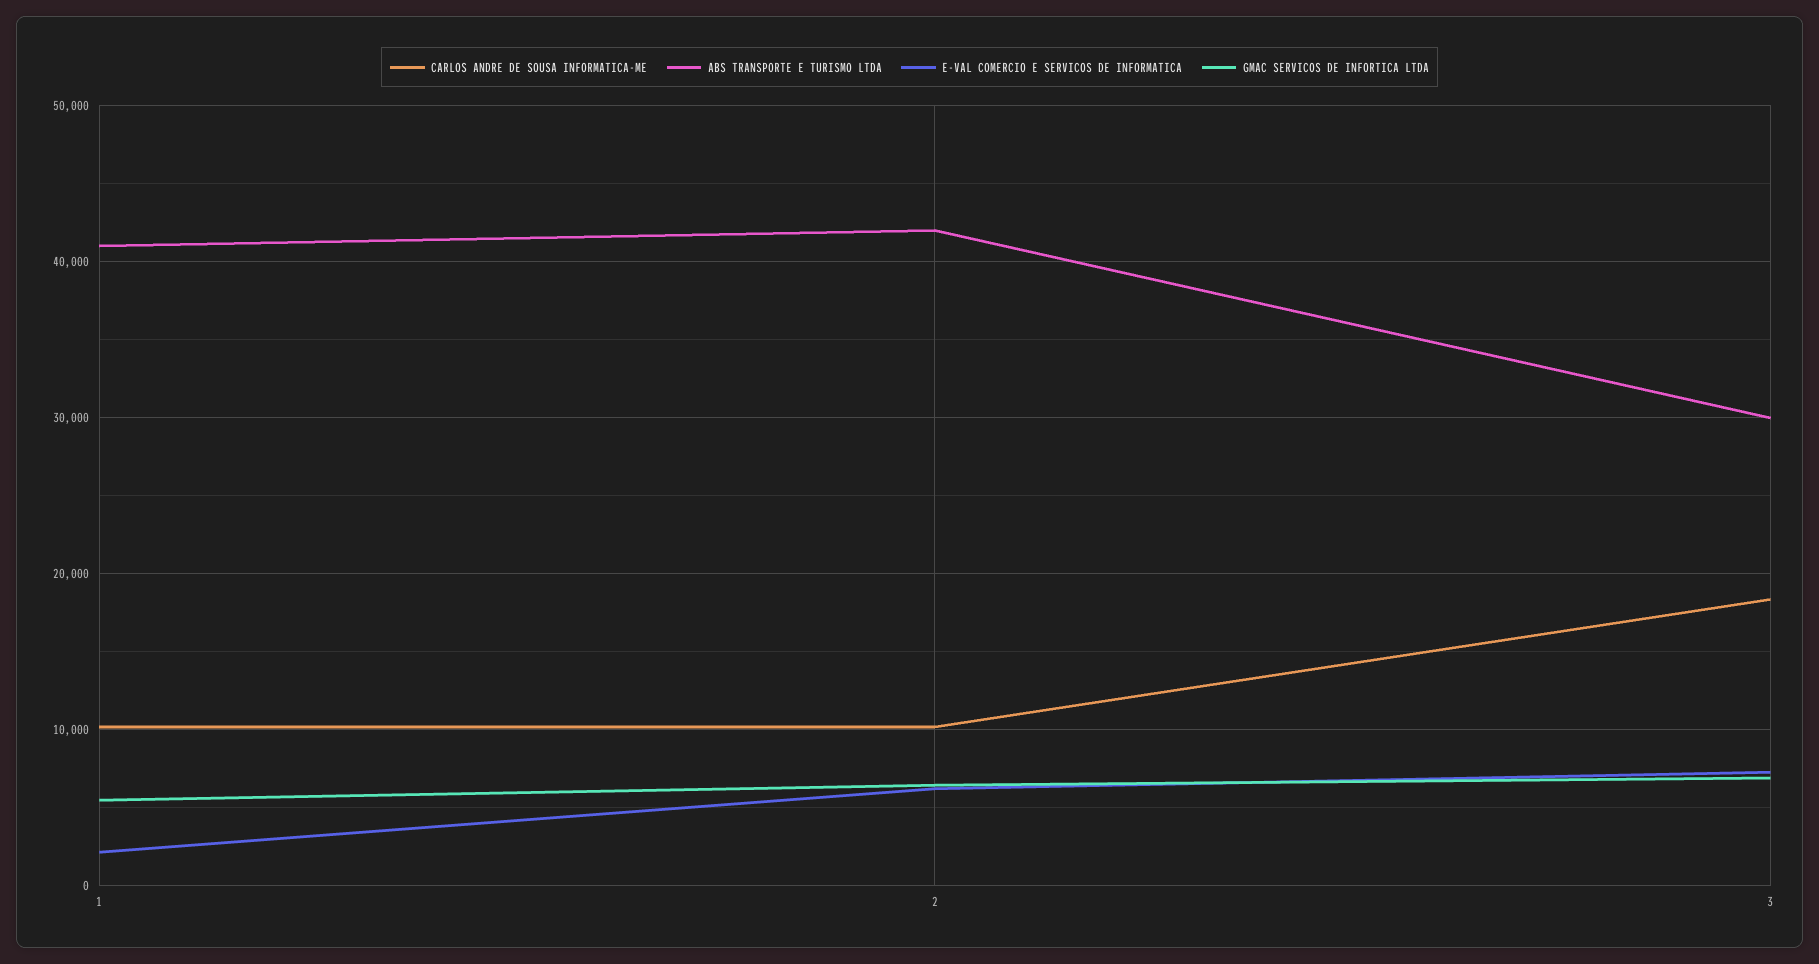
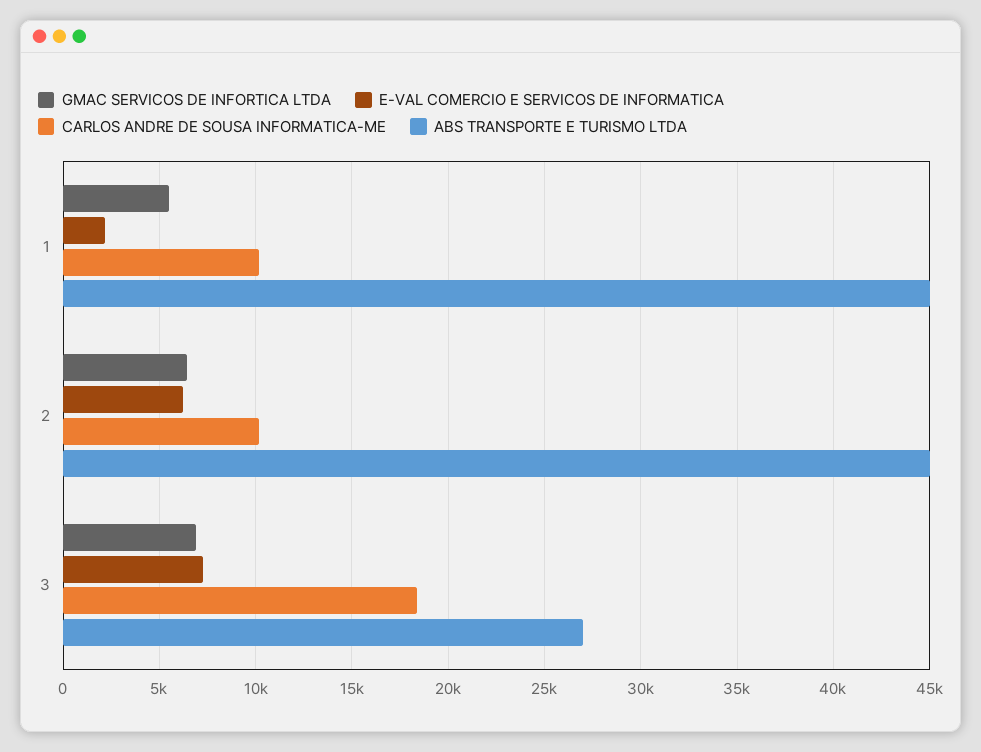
  {
    "CARLOS ANDRE DE SOUSA INFORMATICA-ME": {
      "1": 10000,
      "2": 10000,
      "3": 18500
    },
    "ABS TRANSPORTE E TURISMO LTDA": {
-     "1": 41000,
+     "1": 45000,
-     "2": 42000,
+     "2": 45000,
-     "3": 30000
+     "3": 27000
    },
    "E-VAL COMERCIO E SERVICOS DE INFORMATICA": {
      "1": 2000,
      "2": 6000,
      "3": 7500
    },
    "GMAC SERVICOS DE INFORTICA LTDA": {
      "1": 5500,
      "2": 6500,
      "3": 7000
    }
  }

